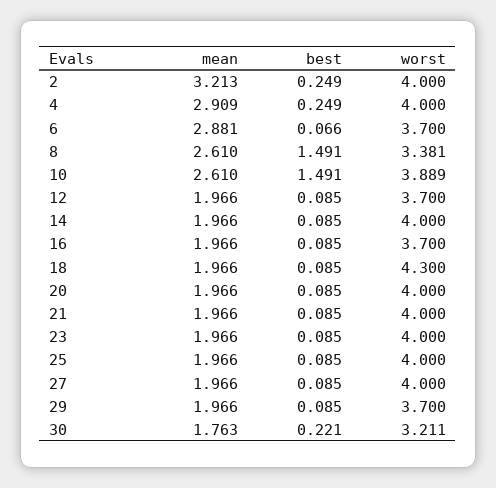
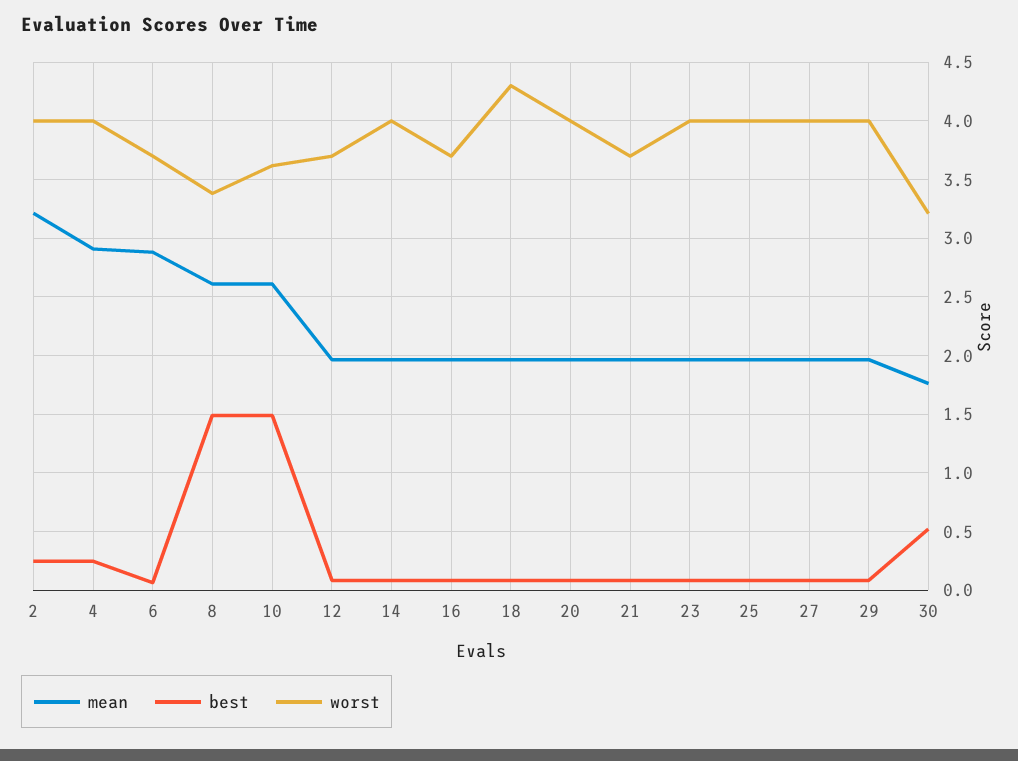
  {
    "mean": {
      "2": 3.213,
      "4": 2.909,
      "6": 2.881,
      "8": 2.61,
      "10": 2.61,
      "12": 1.966,
      "14": 1.966,
      "16": 1.966,
      "18": 1.966,
      "20": 1.966,
      "21": 1.966,
      "23": 1.966,
      "25": 1.966,
      "27": 1.966,
      "29": 1.966,
      "30": 1.763
    },
    "best": {
      "2": 0.249,
      "4": 0.249,
      "6": 0.066,
      "8": 1.491,
      "10": 1.491,
      "12": 0.085,
      "14": 0.085,
      "16": 0.085,
      "18": 0.085,
      "20": 0.085,
      "21": 0.085,
      "23": 0.085,
      "25": 0.085,
      "27": 0.085,
      "29": 0.085,
-     "30": 0.221
+     "30": 0.5
    },
    "worst": {
      "2": 4,
      "4": 4,
      "6": 3.7,
      "8": 3.381,
-     "10": 3.889,
+     "10": 3.6,
      "12": 3.7,
      "14": 4,
      "16": 3.7,
      "18": 4.3,
      "20": 4,
-     "21": 4,
+     "21": 3.7,
      "23": 4,
      "25": 4,
      "27": 4,
-     "29": 3.7,
+     "29": 4,
      "30": 3.211
    }
  }

